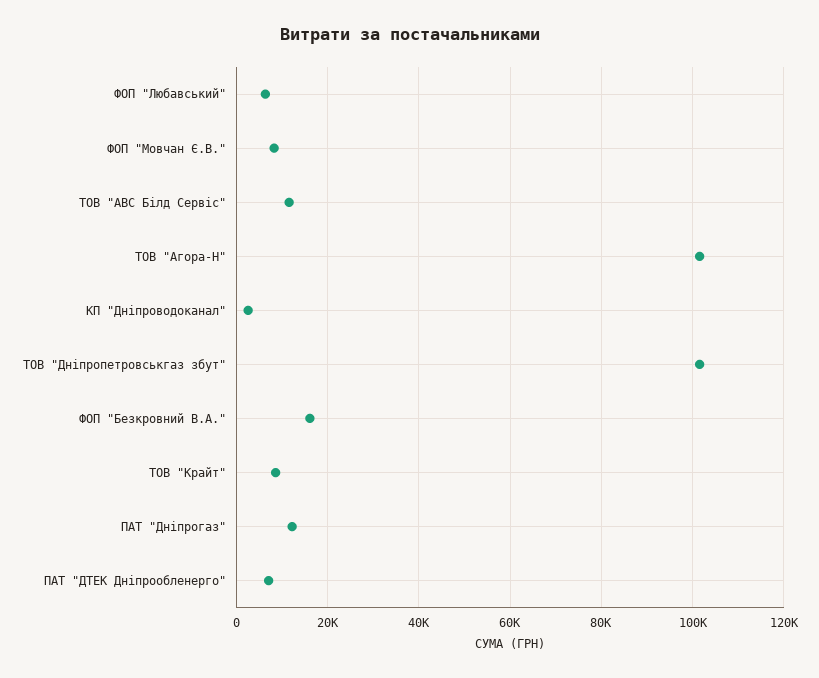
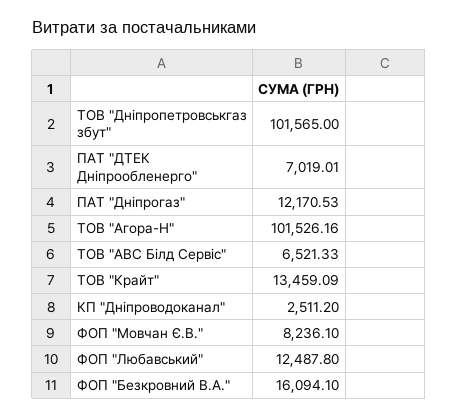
  {
-   "ФОП \"Любавський\"": 6000,
+   "ФОП \"Любавський\"": 12487.8,
    "ФОП \"Мовчан Є.В.\"": 8236.1,
-   "ТОВ \"АВС Білд Сервіс\"": 12000,
+   "ТОВ \"АВС Білд Сервіс\"": 6521.33,
    "ТОВ \"Агора-Н\"": 101526.16,
    "КП \"Дніпроводоканал\"": 2511.2,
    "ТОВ \"Дніпропетровськгаз збут\"": 101565,
    "ФОП \"Безкровний В.А.\"": 16094.1,
-   "ТОВ \"Крайт\"": 8000,
+   "ТОВ \"Крайт\"": 13459.09,
    "ПАТ \"Дніпрогаз\"": 12170.53,
    "ПАТ \"ДТЕК Дніпрообленерго\"": 7019.01
  }

